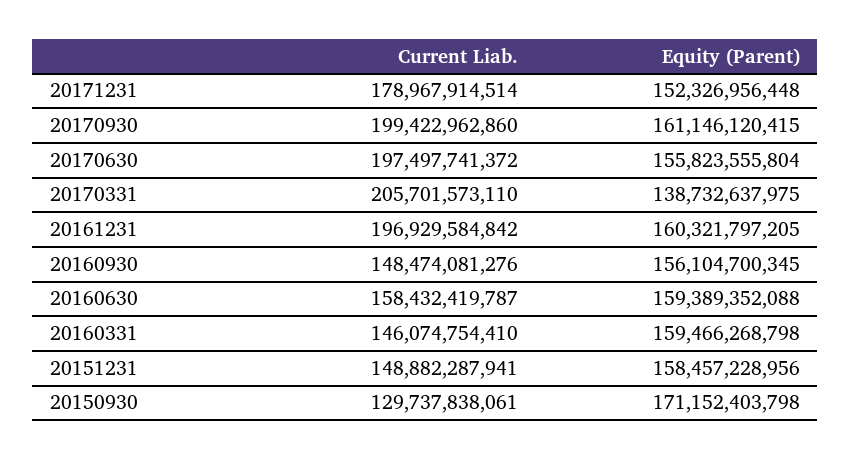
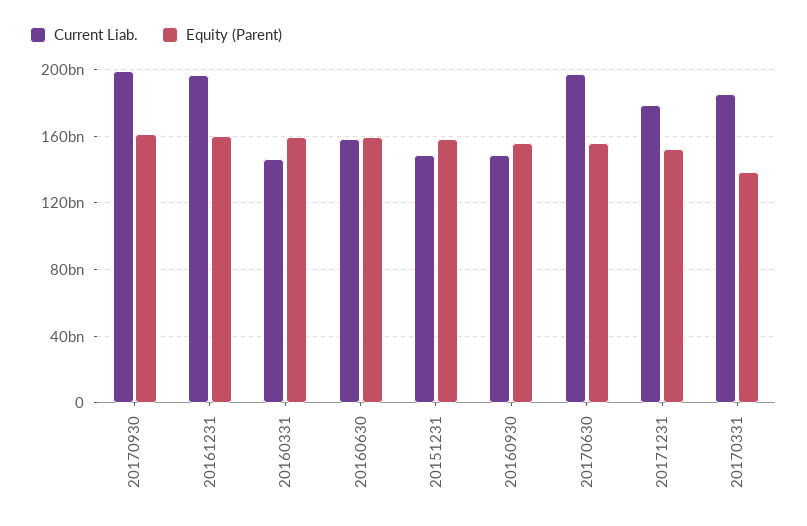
  {
    "Current Liab.": {
      "20171231": 178967914514,
      "20170930": 199422962860,
      "20170630": 197497741372,
-     "20170331": 205701573110,
+     "20170331": 185000000000,
      "20161231": 196929584842,
      "20160930": 148474081276,
      "20160630": 158432419787,
      "20160331": 146074754410,
-     "20151231": 148882287941,
+     "20151231": 148882287941
-     "20150930": 129737838061
    },
    "Equity (Parent)": {
      "20171231": 152326956448,
      "20170930": 161146120415,
      "20170630": 155823555804,
      "20170331": 138732637975,
      "20161231": 160321797205,
      "20160930": 156104700345,
      "20160630": 159389352088,
      "20160331": 159466268798,
-     "20151231": 158457228956,
+     "20151231": 158457228956
-     "20150930": 171152403798
    }
  }

